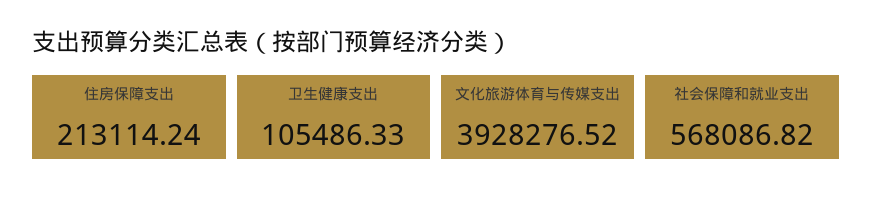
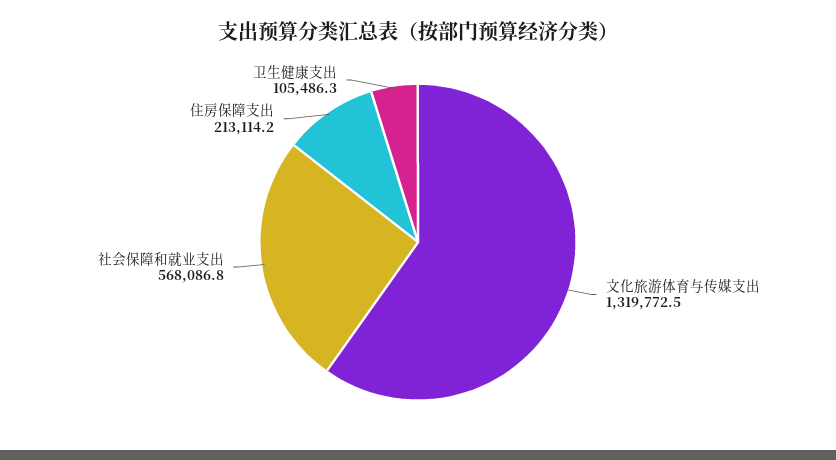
  {
    "住房保障支出": 213114.24,
    "卫生健康支出": 105486.33,
-   "文化旅游体育与传媒支出": 3928276.52,
+   "文化旅游体育与传媒支出": 1319772.5,
    "社会保障和就业支出": 568086.82
  }

